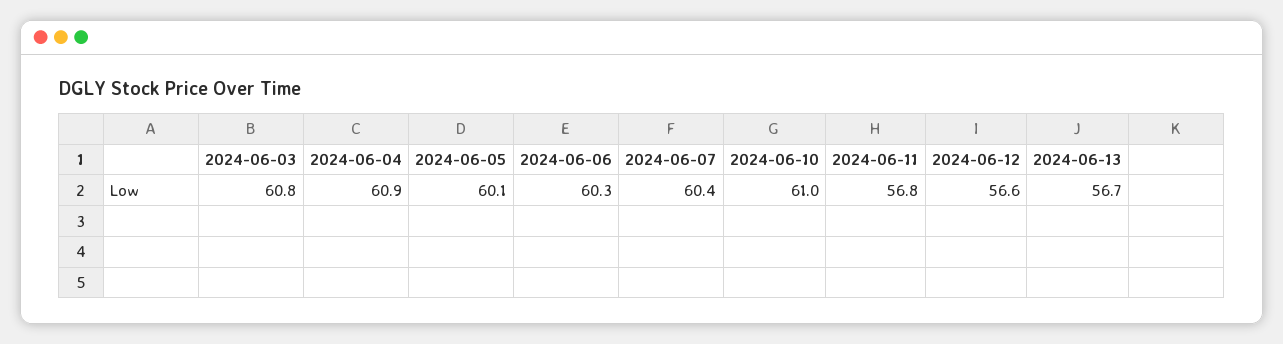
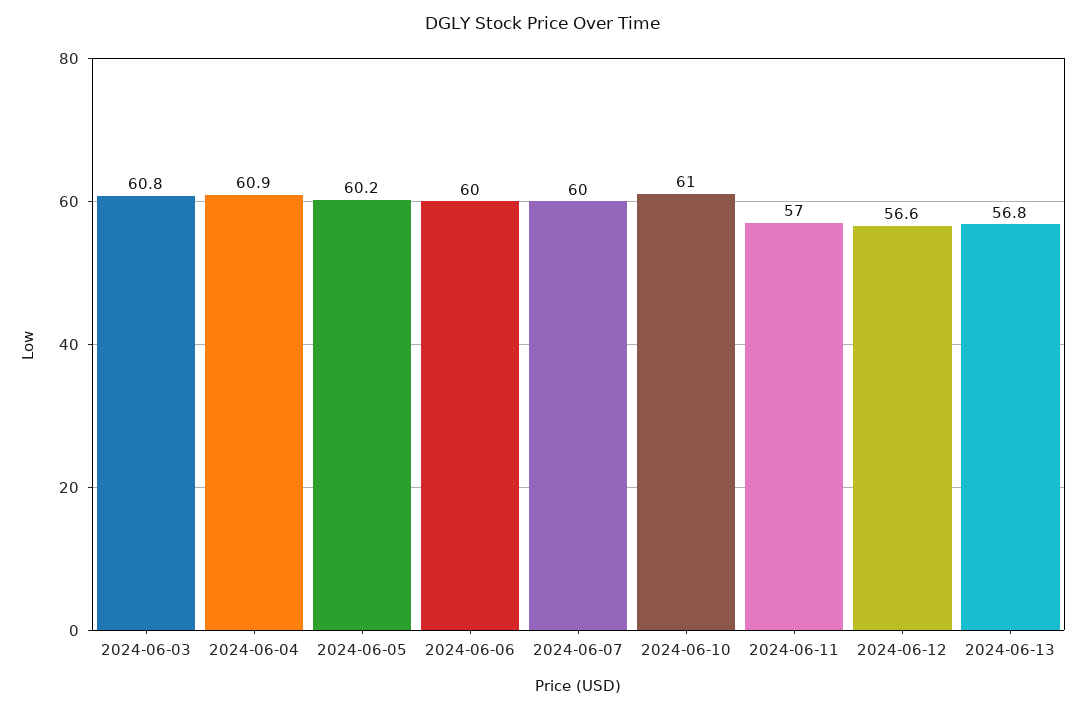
  {
    "2024-06-03": 60.8,
    "2024-06-04": 60.9,
-   "2024-06-05": 60.1,
+   "2024-06-05": 60.2,
-   "2024-06-06": 60.3,
+   "2024-06-06": 60,
-   "2024-06-07": 60.4,
+   "2024-06-07": 60,
    "2024-06-10": 61,
-   "2024-06-11": 56.8,
+   "2024-06-11": 57,
    "2024-06-12": 56.6,
-   "2024-06-13": 56.7
+   "2024-06-13": 56.8
  }

